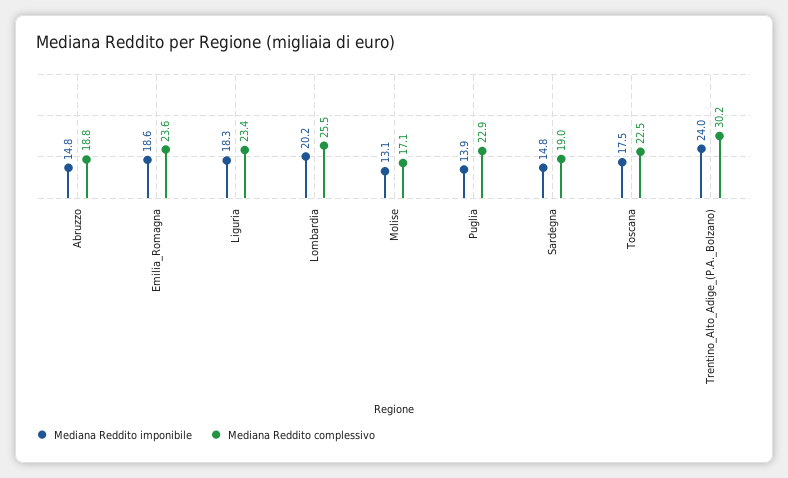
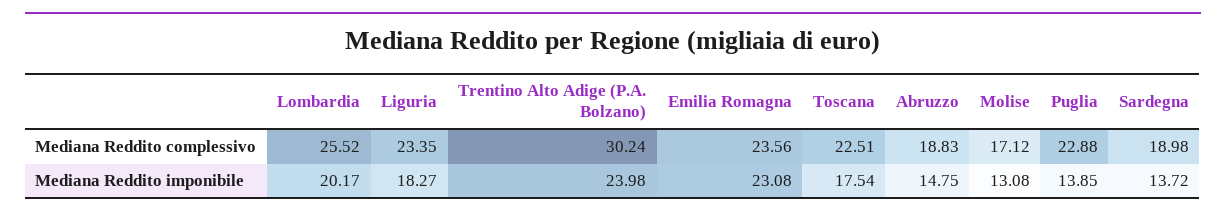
  {
    "Mediana Reddito imponibile": {
      "Abruzzo": 14.75,
-     "Emilia_Romagna": 18.6,
+     "Emilia_Romagna": 23.08,
      "Liguria": 18.27,
      "Lombardia": 20.17,
      "Molise": 13.08,
      "Puglia": 13.85,
-     "Sardegna": 14.8,
+     "Sardegna": 13.72,
      "Toscana": 17.54,
      "Trentino_Alto_Adige_(P.A._Bolzano)": 23.98
    },
    "Mediana Reddito complessivo": {
      "Abruzzo": 18.83,
      "Emilia_Romagna": 23.56,
      "Liguria": 23.35,
      "Lombardia": 25.52,
      "Molise": 17.12,
      "Puglia": 22.88,
      "Sardegna": 18.98,
      "Toscana": 22.51,
      "Trentino_Alto_Adige_(P.A._Bolzano)": 30.24
    }
  }

